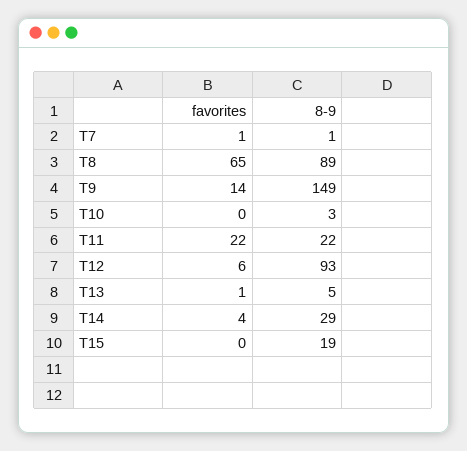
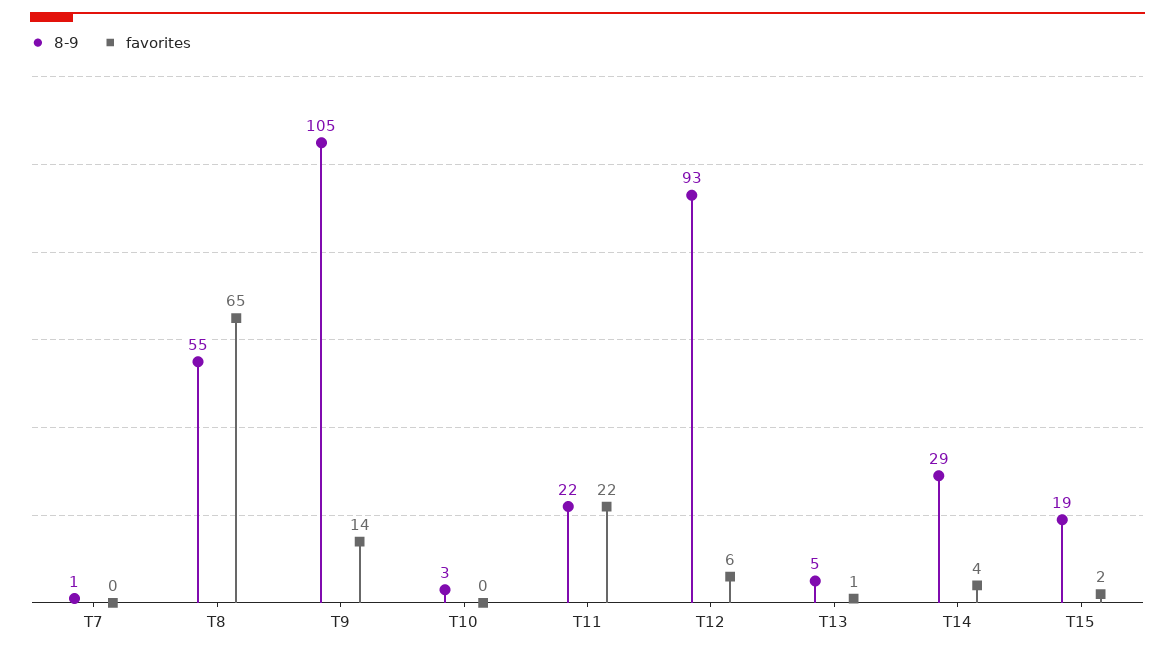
  {
    "favorites": {
-     "T7": 1,
+     "T7": 0,
      "T8": 65,
      "T9": 14,
      "T10": 0,
      "T11": 22,
      "T12": 6,
      "T13": 1,
      "T14": 4,
-     "T15": 0
+     "T15": 2
    },
    "8-9": {
      "T7": 1,
-     "T8": 89,
+     "T8": 55,
-     "T9": 149,
+     "T9": 105,
      "T10": 3,
      "T11": 22,
      "T12": 93,
      "T13": 5,
      "T14": 29,
      "T15": 19
    }
  }

